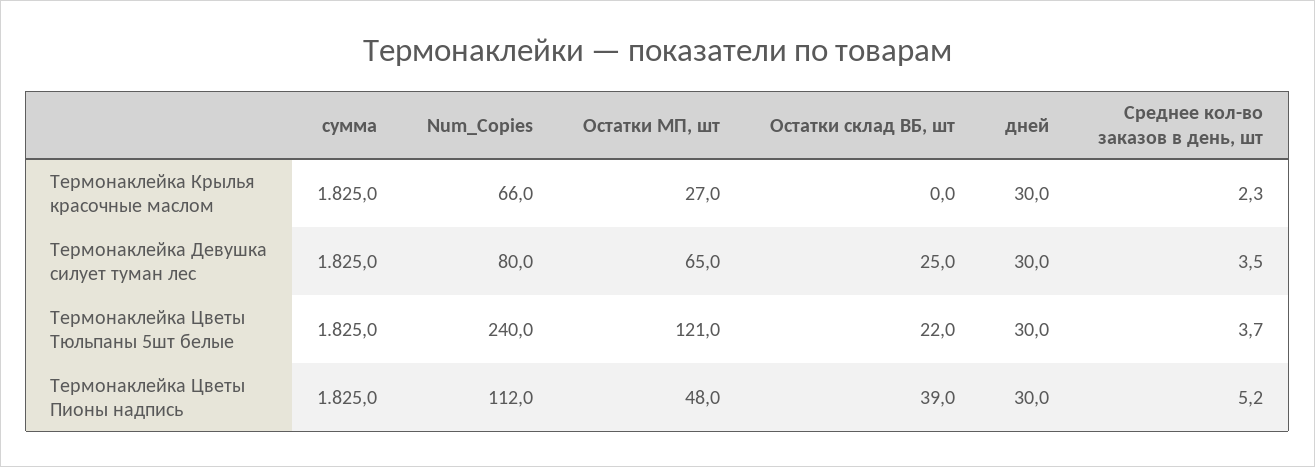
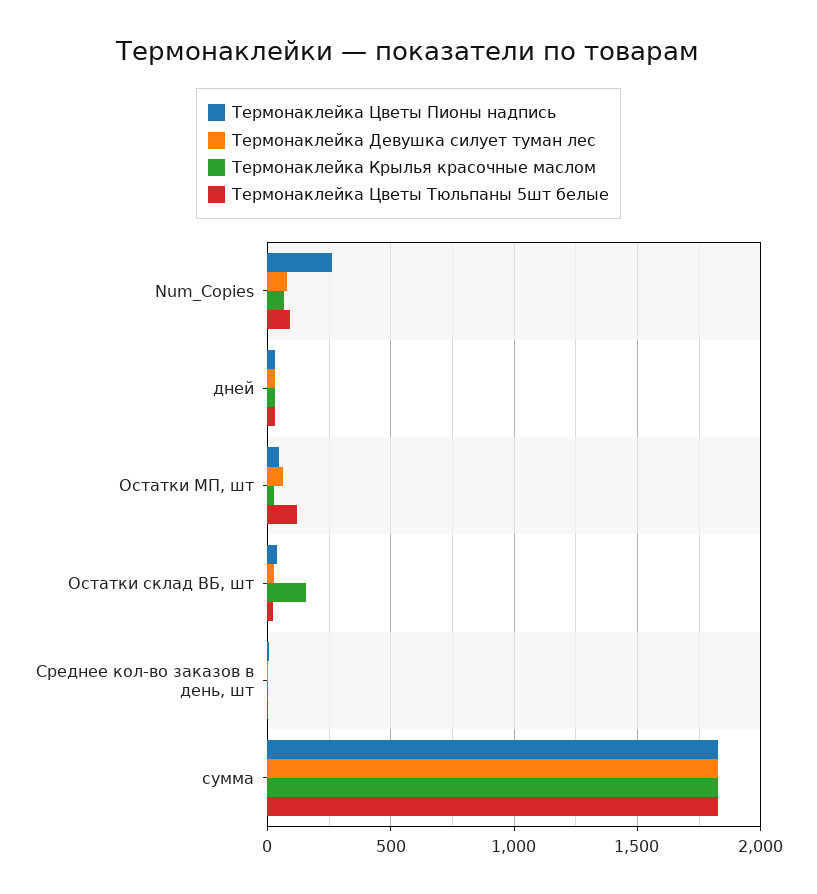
  {
    "Термонаклейка Крылья красочные маслом": {
      "сумма": 1825,
      "Num_Copies": 66,
      "Остатки МП, шт": 27,
-     "Остатки склад ВБ, шт": 0,
+     "Остатки склад ВБ, шт": 150,
      "дней": 30,
      "Среднее кол-во заказов в день, шт": 2.3
    },
    "Термонаклейка Девушка силует туман лес": {
      "сумма": 1825,
      "Num_Copies": 80,
      "Остатки МП, шт": 65,
      "Остатки склад ВБ, шт": 25,
      "дней": 30,
      "Среднее кол-во заказов в день, шт": 3.5
    },
    "Термонаклейка Цветы Тюльпаны 5шт белые": {
      "сумма": 1825,
-     "Num_Copies": 240,
+     "Num_Copies": 100,
      "Остатки МП, шт": 121,
      "Остатки склад ВБ, шт": 22,
      "дней": 30,
      "Среднее кол-во заказов в день, шт": 3.7
    },
    "Термонаклейка Цветы Пионы надпись": {
      "сумма": 1825,
-     "Num_Copies": 112,
+     "Num_Copies": 250,
      "Остатки МП, шт": 48,
      "Остатки склад ВБ, шт": 39,
      "дней": 30,
      "Среднее кол-во заказов в день, шт": 5.2
    }
  }

